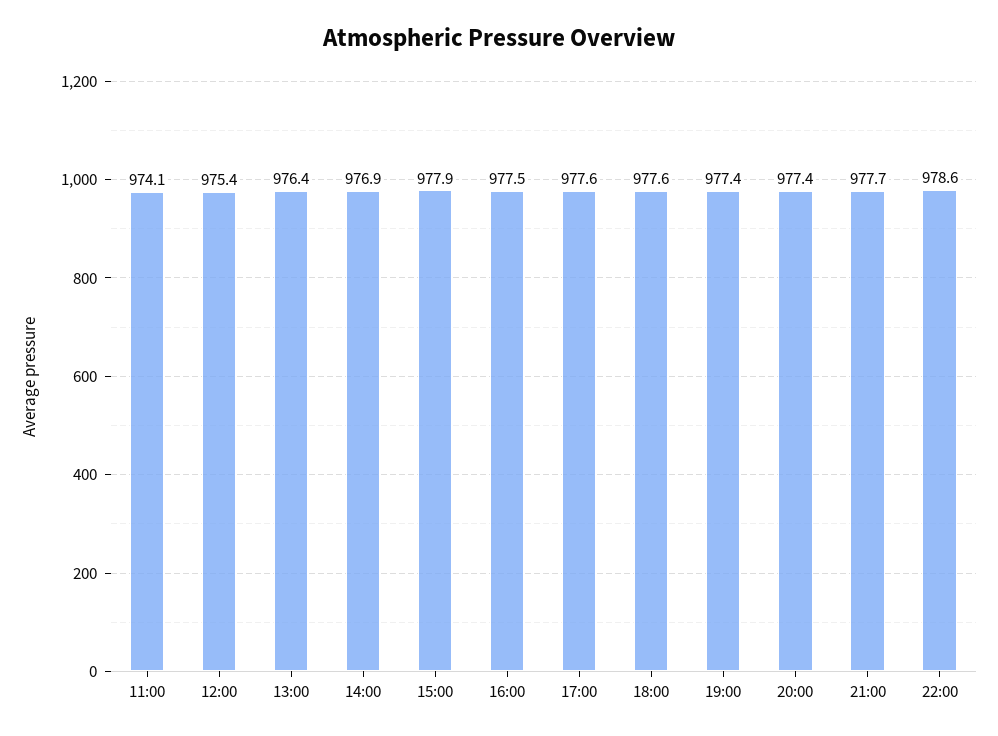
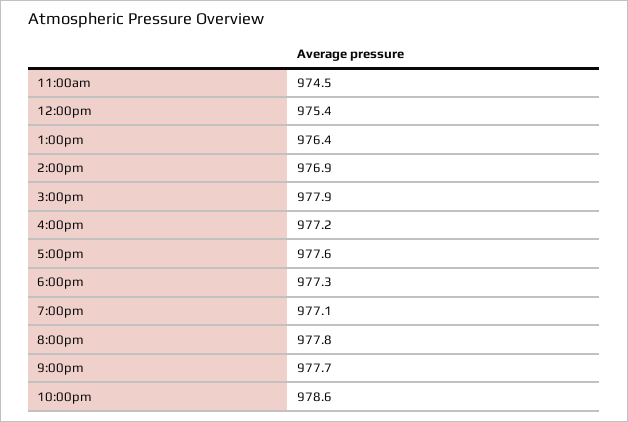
  {
-   "11:00": 974.1,
+   "11:00": 974.5,
    "12:00": 975.4,
    "13:00": 976.4,
    "14:00": 976.9,
    "15:00": 977.9,
-   "16:00": 977.5,
+   "16:00": 977.2,
    "17:00": 977.6,
-   "18:00": 977.6,
+   "18:00": 977.3,
-   "19:00": 977.4,
+   "19:00": 977.1,
-   "20:00": 977.4,
+   "20:00": 977.8,
    "21:00": 977.7,
    "22:00": 978.6
  }

